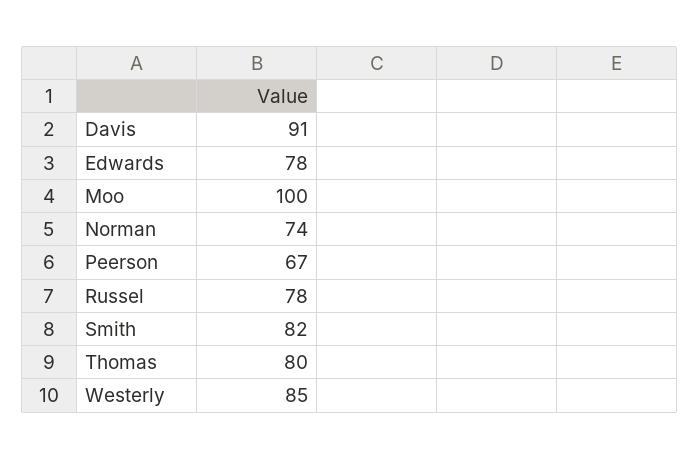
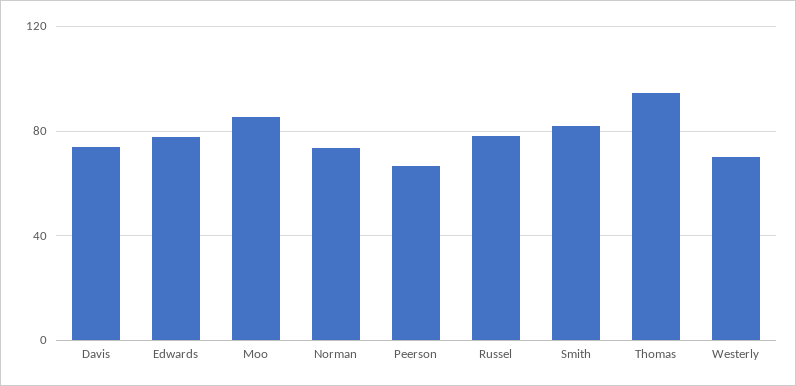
  {
-   "Davis": 91,
+   "Davis": 75,
    "Edwards": 78,
-   "Moo": 100,
+   "Moo": 85,
    "Norman": 74,
    "Peerson": 67,
    "Russel": 78,
    "Smith": 82,
-   "Thomas": 80,
+   "Thomas": 95,
-   "Westerly": 85
+   "Westerly": 70
  }

